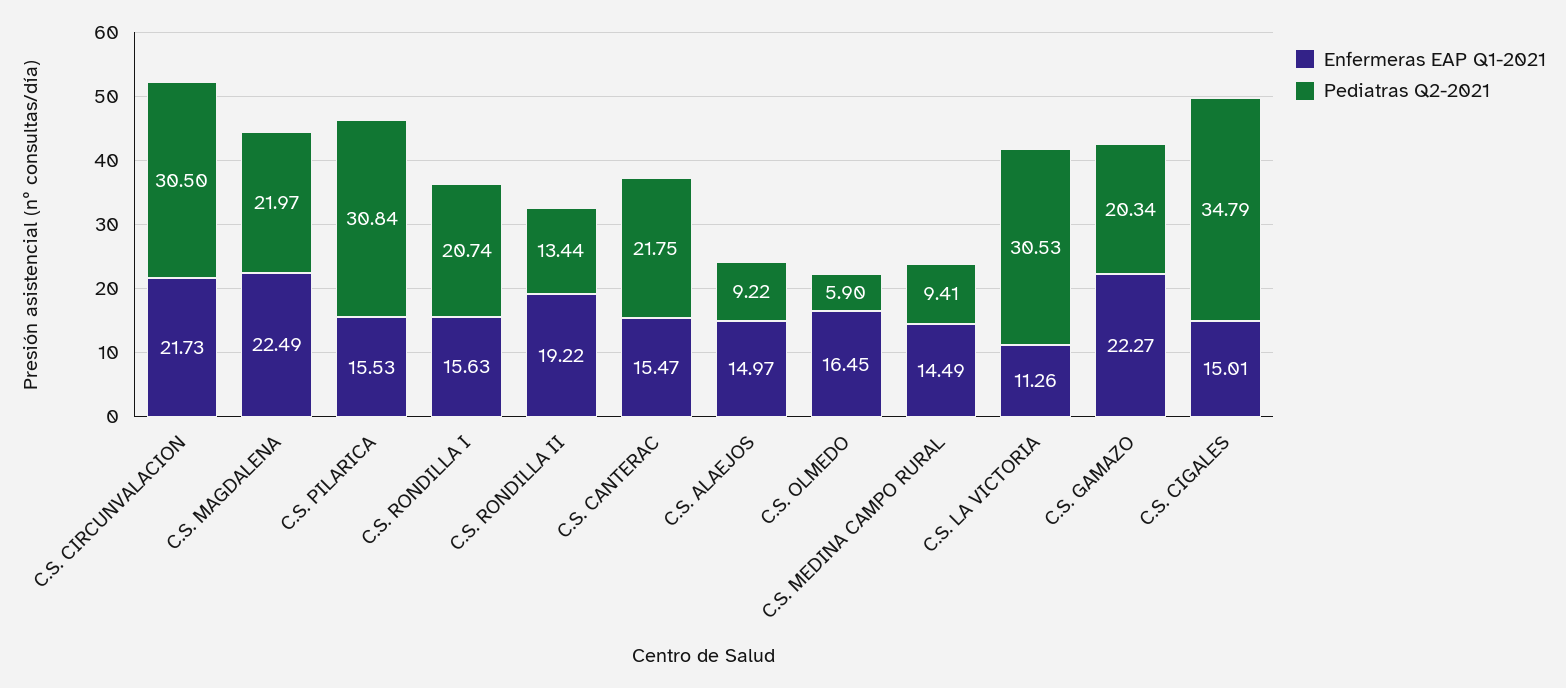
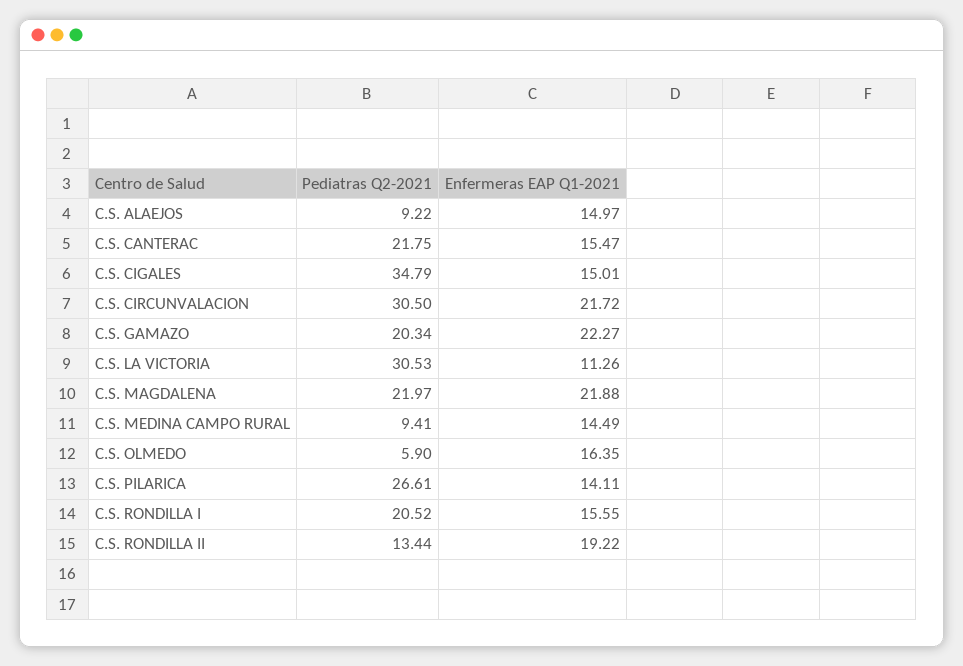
  {
    "Enfermeras EAP Q1-2021": {
-     "C.S. CIRCUNVALACION": 21.73,
+     "C.S. CIRCUNVALACION": 21.72,
-     "C.S. MAGDALENA": 22.49,
+     "C.S. MAGDALENA": 21.88,
-     "C.S. PILARICA": 15.53,
+     "C.S. PILARICA": 14.11,
-     "C.S. RONDILLA I": 15.63,
+     "C.S. RONDILLA I": 15.55,
      "C.S. RONDILLA II": 19.22,
      "C.S. CANTERAC": 15.47,
      "C.S. ALAEJOS": 14.97,
-     "C.S. OLMEDO": 16.45,
+     "C.S. OLMEDO": 16.35,
      "C.S. MEDINA CAMPO RURAL": 14.49,
      "C.S. LA VICTORIA": 11.26,
      "C.S. GAMAZO": 22.27,
      "C.S. CIGALES": 15.01
    },
    "Pediatras Q2-2021": {
      "C.S. CIRCUNVALACION": 30.5,
      "C.S. MAGDALENA": 21.97,
-     "C.S. PILARICA": 30.84,
+     "C.S. PILARICA": 26.61,
-     "C.S. RONDILLA I": 20.74,
+     "C.S. RONDILLA I": 20.52,
      "C.S. RONDILLA II": 13.44,
      "C.S. CANTERAC": 21.75,
      "C.S. ALAEJOS": 9.22,
      "C.S. OLMEDO": 5.9,
      "C.S. MEDINA CAMPO RURAL": 9.41,
      "C.S. LA VICTORIA": 30.53,
      "C.S. GAMAZO": 20.34,
      "C.S. CIGALES": 34.79
    }
  }

